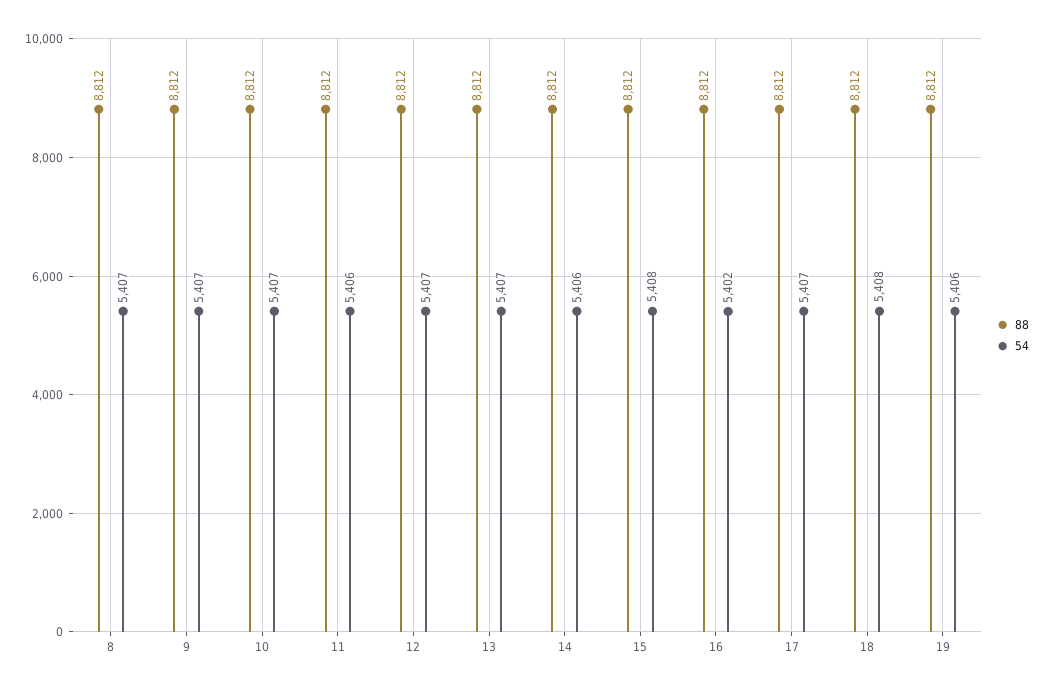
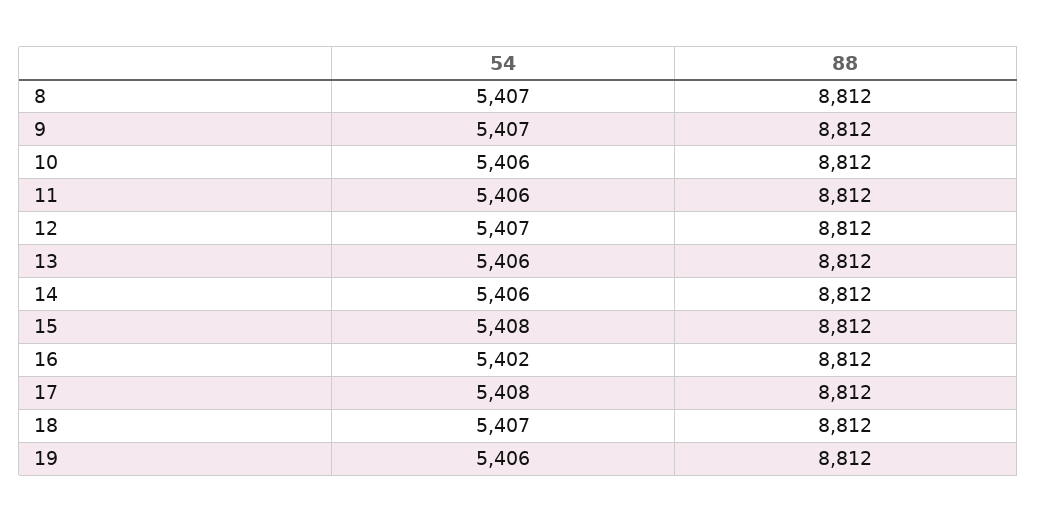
  {
    "88": {
      "8": 8812,
      "9": 8812,
      "10": 8812,
      "11": 8812,
      "12": 8812,
      "13": 8812,
      "14": 8812,
      "15": 8812,
      "16": 8812,
      "17": 8812,
      "18": 8812,
      "19": 8812
    },
    "54": {
      "8": 5407,
      "9": 5407,
-     "10": 5407,
+     "10": 5406,
      "11": 5406,
      "12": 5407,
-     "13": 5407,
+     "13": 5406,
      "14": 5406,
      "15": 5408,
      "16": 5402,
-     "17": 5407,
+     "17": 5408,
-     "18": 5408,
+     "18": 5407,
      "19": 5406
    }
  }

